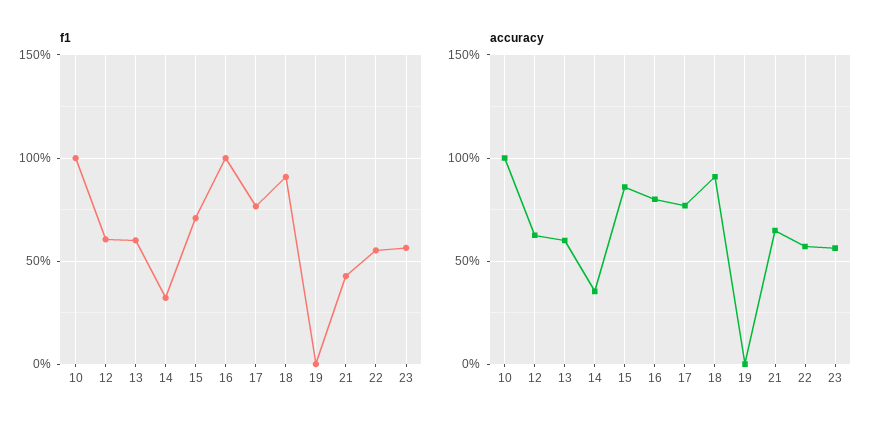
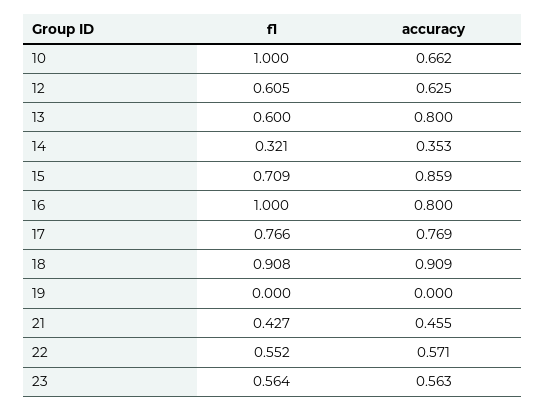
  {
    "f1": {
      "10": 1,
      "12": 0.605,
      "13": 0.6,
      "14": 0.321,
      "15": 0.709,
      "16": 1,
      "17": 0.766,
      "18": 0.908,
      "19": 0,
      "21": 0.427,
      "22": 0.552,
      "23": 0.564
    },
    "accuracy": {
-     "10": 1,
+     "10": 0.662,
      "12": 0.625,
-     "13": 0.6,
+     "13": 0.8,
      "14": 0.353,
      "15": 0.859,
      "16": 0.8,
      "17": 0.769,
      "18": 0.909,
      "19": 0,
-     "21": 0.65,
+     "21": 0.455,
      "22": 0.571,
      "23": 0.563
    }
  }

